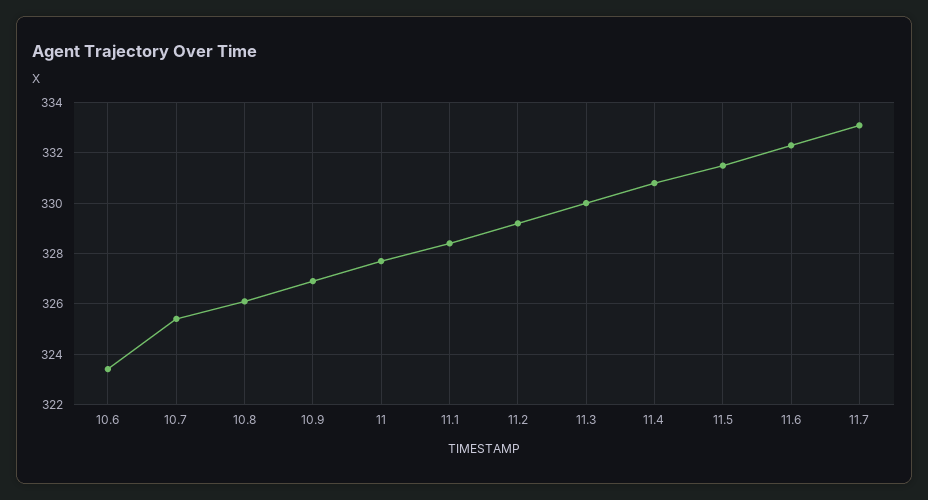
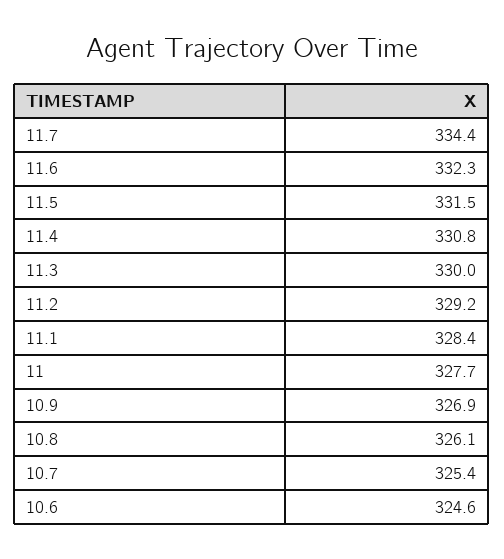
  {
-   "10.6": 323.5,
+   "10.6": 324.6,
    "10.7": 325.4,
    "10.8": 326.1,
    "10.9": 326.9,
    "11": 327.7,
    "11.1": 328.4,
    "11.2": 329.2,
    "11.3": 330,
    "11.4": 330.8,
    "11.5": 331.5,
    "11.6": 332.3,
-   "11.7": 333
+   "11.7": 334.4
  }

